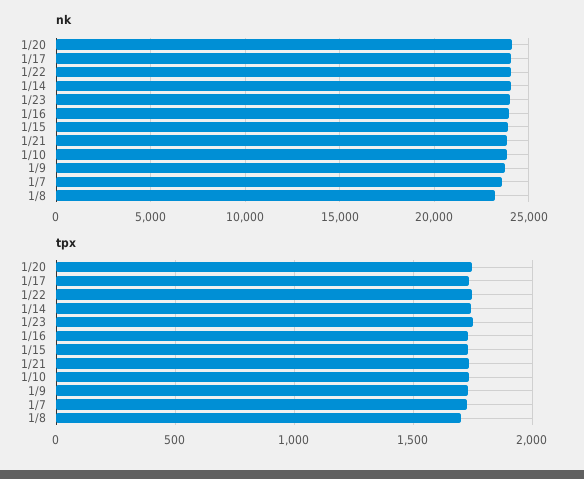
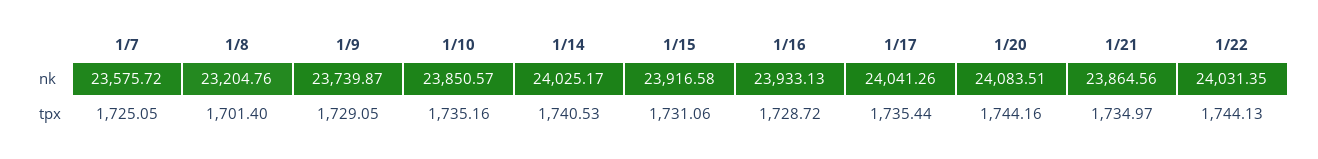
  {
    "nk": {
      "1/20": 24083.51,
      "1/17": 24041.26,
      "1/22": 24031.35,
      "1/14": 24025.17,
-     "1/23": 24000,
      "1/16": 23933.13,
      "1/15": 23916.58,
      "1/21": 23864.56,
      "1/10": 23850.57,
      "1/9": 23739.87,
      "1/7": 23575.72,
      "1/8": 23204.76
    },
    "tpx": {
      "1/20": 1744.16,
      "1/17": 1735.44,
      "1/22": 1744.13,
      "1/14": 1740.53,
-     "1/23": 1750,
      "1/16": 1728.72,
      "1/15": 1731.06,
      "1/21": 1734.97,
      "1/10": 1735.16,
      "1/9": 1729.05,
      "1/7": 1725.05,
      "1/8": 1701.4
    }
  }

